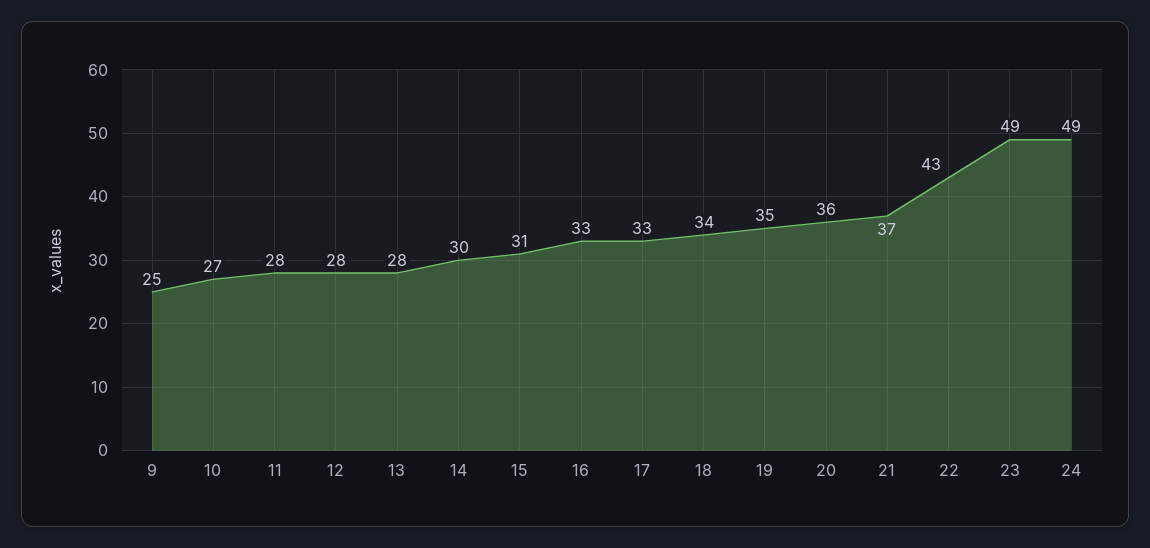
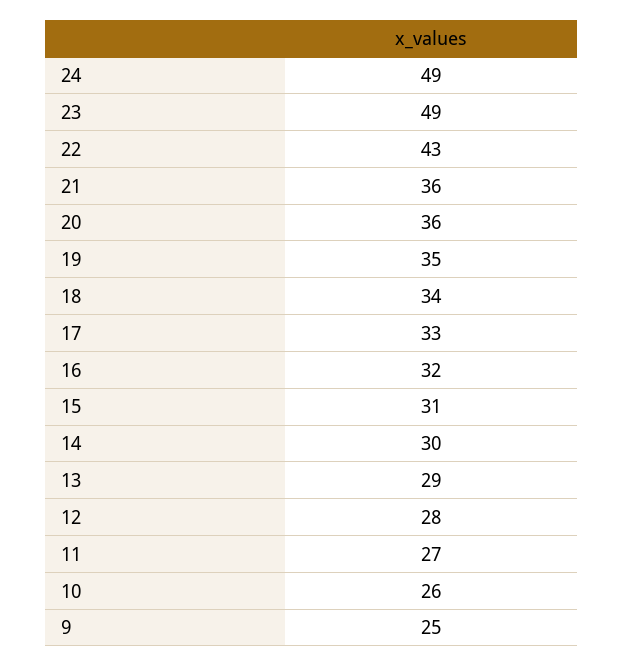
  {
    "9": 25,
-   "10": 27,
+   "10": 26,
-   "11": 28,
+   "11": 27,
    "12": 28,
-   "13": 28,
+   "13": 29,
    "14": 30,
    "15": 31,
-   "16": 33,
+   "16": 32,
    "17": 33,
    "18": 34,
    "19": 35,
    "20": 36,
-   "21": 37,
+   "21": 36,
    "22": 43,
    "23": 49,
    "24": 49
  }

